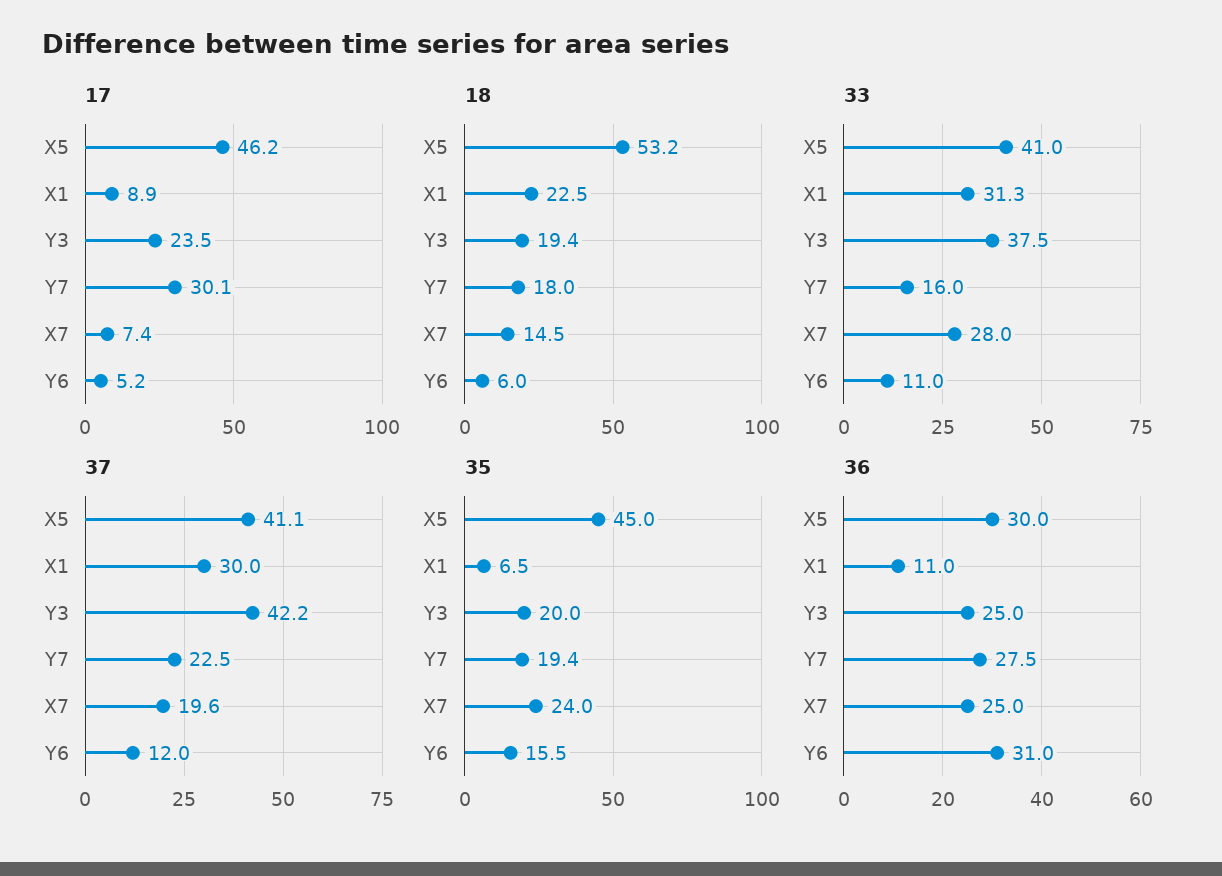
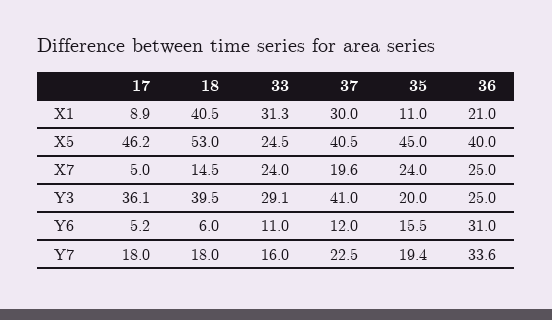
  {
    "17": {
      "X5": 46.2,
      "X1": 8.9,
-     "Y3": 23.5,
+     "Y3": 36.1,
-     "Y7": 30.1,
+     "Y7": 18,
-     "X7": 7.4,
+     "X7": 5,
      "Y6": 5.2
    },
    "18": {
-     "X5": 53.2,
+     "X5": 53,
-     "X1": 22.5,
+     "X1": 40.5,
-     "Y3": 19.4,
+     "Y3": 39.5,
      "Y7": 18,
      "X7": 14.5,
      "Y6": 6
    },
    "33": {
-     "X5": 41,
+     "X5": 24.5,
      "X1": 31.3,
-     "Y3": 37.5,
+     "Y3": 29.1,
      "Y7": 16,
-     "X7": 28,
+     "X7": 24,
      "Y6": 11
    },
    "37": {
-     "X5": 41.1,
+     "X5": 40.5,
      "X1": 30,
-     "Y3": 42.2,
+     "Y3": 41,
      "Y7": 22.5,
      "X7": 19.6,
      "Y6": 12
    },
    "35": {
      "X5": 45,
-     "X1": 6.5,
+     "X1": 11,
      "Y3": 20,
      "Y7": 19.4,
      "X7": 24,
      "Y6": 15.5
    },
    "36": {
-     "X5": 30,
+     "X5": 40,
-     "X1": 11,
+     "X1": 21,
      "Y3": 25,
-     "Y7": 27.5,
+     "Y7": 33.6,
      "X7": 25,
      "Y6": 31
    }
  }

